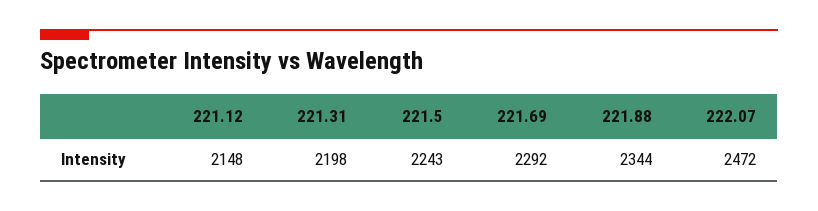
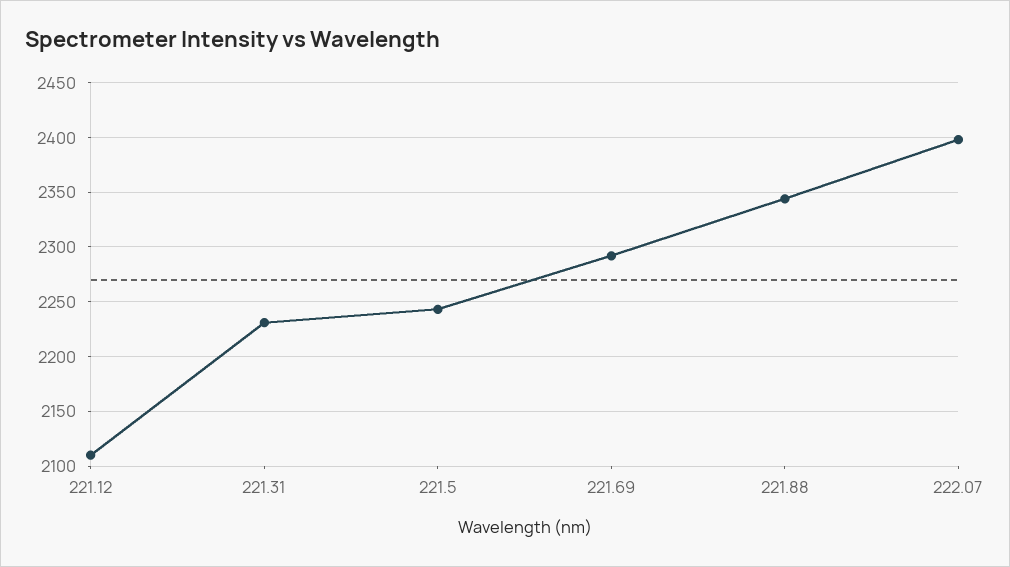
  {
-   "221.12": 2148,
+   "221.12": 2110,
-   "221.31": 2198,
+   "221.31": 2230,
    "221.5": 2243,
    "221.69": 2292,
    "221.88": 2344,
-   "222.07": 2472
+   "222.07": 2400
  }

